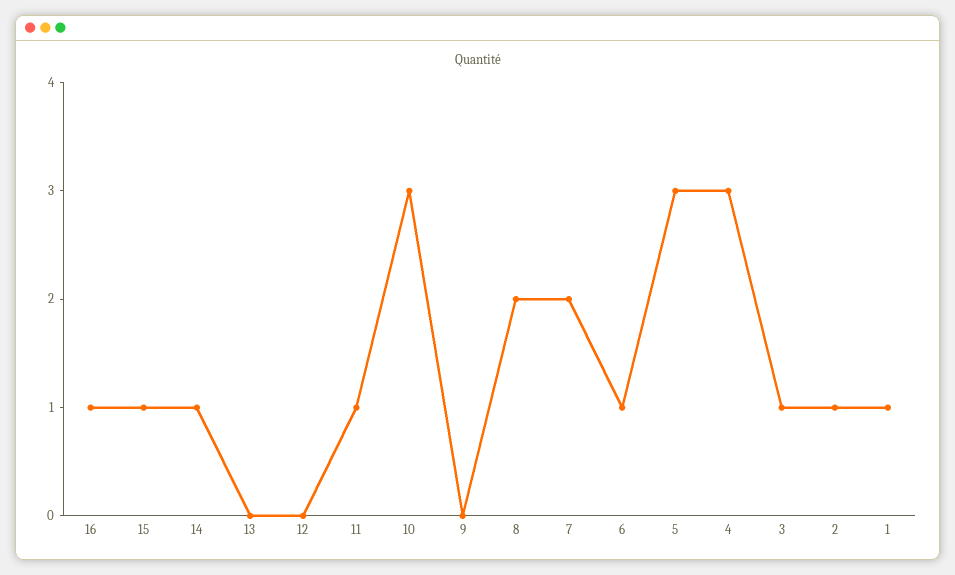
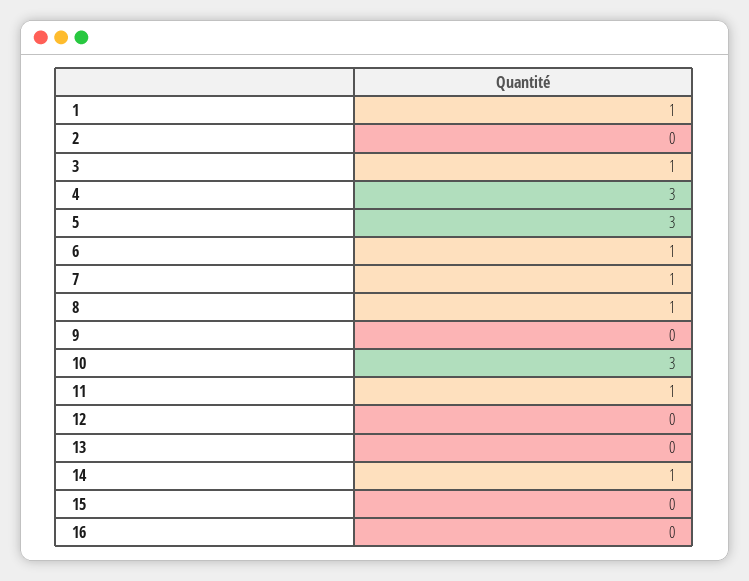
  {
-   "16": 1,
+   "16": 0,
-   "15": 1,
+   "15": 0,
    "14": 1,
    "13": 0,
    "12": 0,
    "11": 1,
    "10": 3,
    "9": 0,
-   "8": 2,
+   "8": 1,
-   "7": 2,
+   "7": 1,
    "6": 1,
    "5": 3,
    "4": 3,
    "3": 1,
-   "2": 1,
+   "2": 0,
    "1": 1
  }

